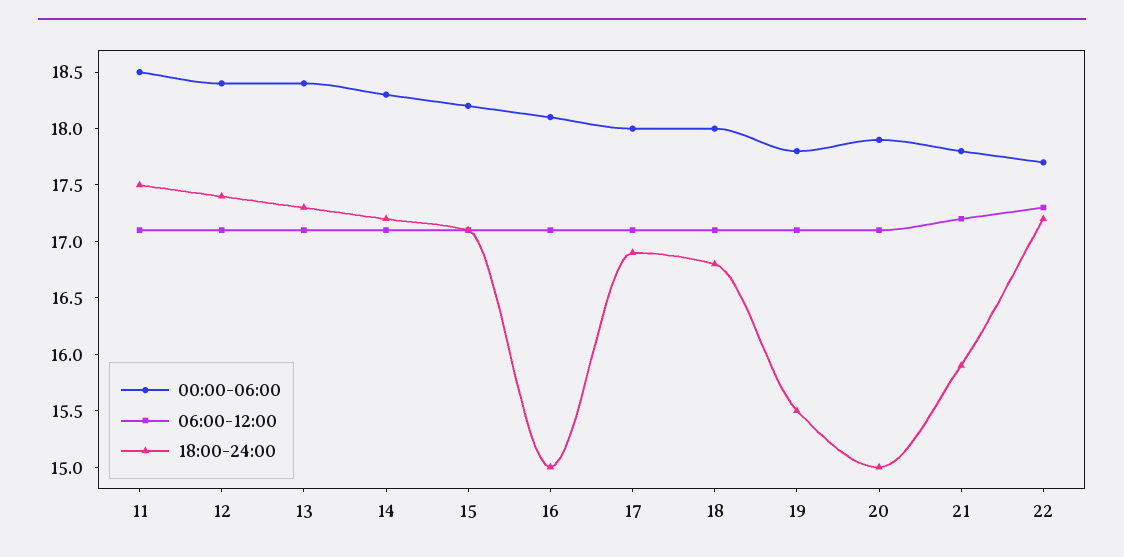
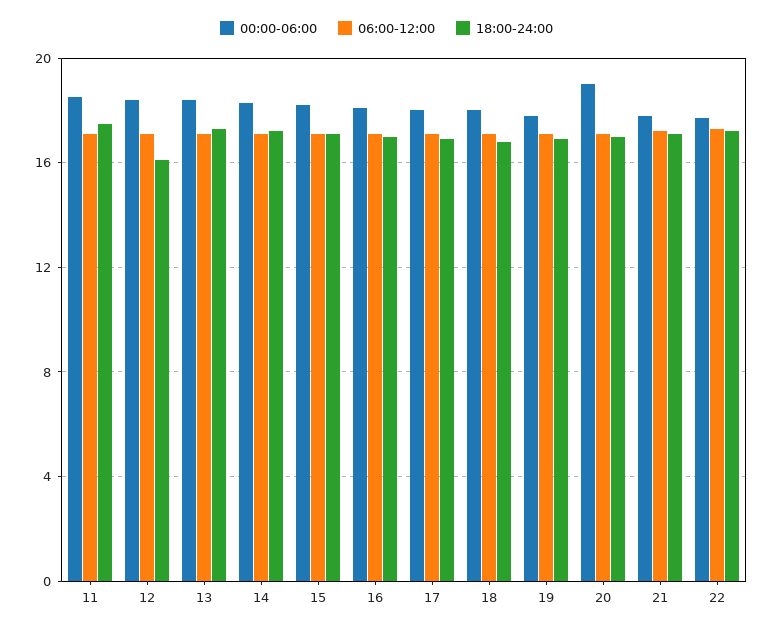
  {
    "00:00-06:00": {
      "11": 18.5,
      "12": 18.4,
      "13": 18.4,
      "14": 18.3,
      "15": 18.2,
      "16": 18.1,
      "17": 18,
      "18": 18,
      "19": 17.8,
-     "20": 17.9,
+     "20": 19,
      "21": 17.8,
      "22": 17.7
    },
    "06:00-12:00": {
      "11": 17.1,
      "12": 17.1,
      "13": 17.1,
      "14": 17.1,
      "15": 17.1,
      "16": 17.1,
      "17": 17.1,
      "18": 17.1,
      "19": 17.1,
      "20": 17.1,
      "21": 17.2,
      "22": 17.3
    },
    "18:00-24:00": {
      "11": 17.5,
-     "12": 17.4,
+     "12": 16,
      "13": 17.3,
      "14": 17.2,
      "15": 17.1,
-     "16": 15,
+     "16": 17,
      "17": 16.9,
      "18": 16.8,
-     "19": 15.5,
+     "19": 17,
-     "20": 15,
+     "20": 17,
-     "21": 15.9,
+     "21": 17,
      "22": 17.2
    }
  }

